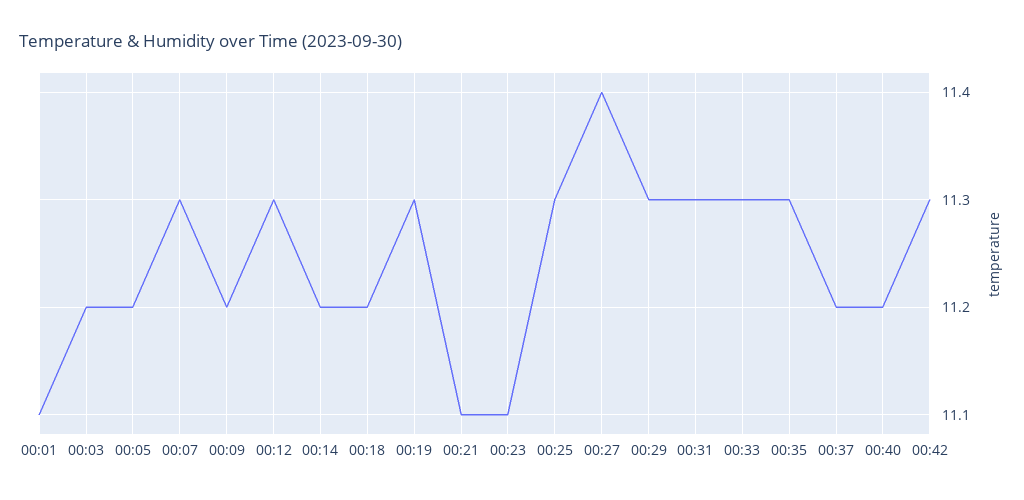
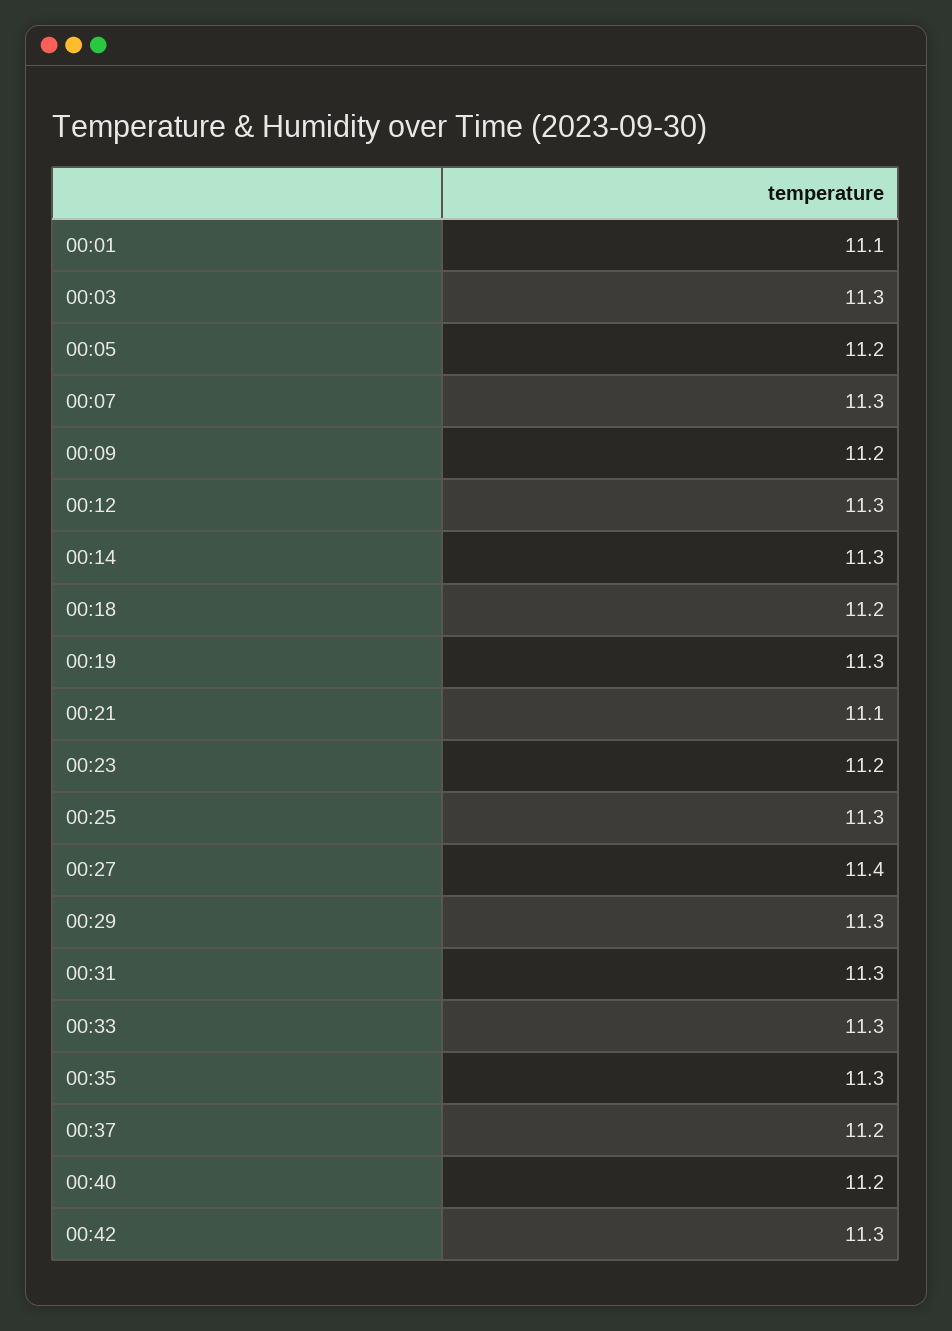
  {
    "00:01": 11.1,
-   "00:03": 11.2,
+   "00:03": 11.3,
    "00:05": 11.2,
    "00:07": 11.3,
    "00:09": 11.2,
    "00:12": 11.3,
-   "00:14": 11.2,
+   "00:14": 11.3,
    "00:18": 11.2,
    "00:19": 11.3,
    "00:21": 11.1,
-   "00:23": 11.1,
+   "00:23": 11.2,
    "00:25": 11.3,
    "00:27": 11.4,
    "00:29": 11.3,
    "00:31": 11.3,
    "00:33": 11.3,
    "00:35": 11.3,
    "00:37": 11.2,
    "00:40": 11.2,
    "00:42": 11.3
  }

